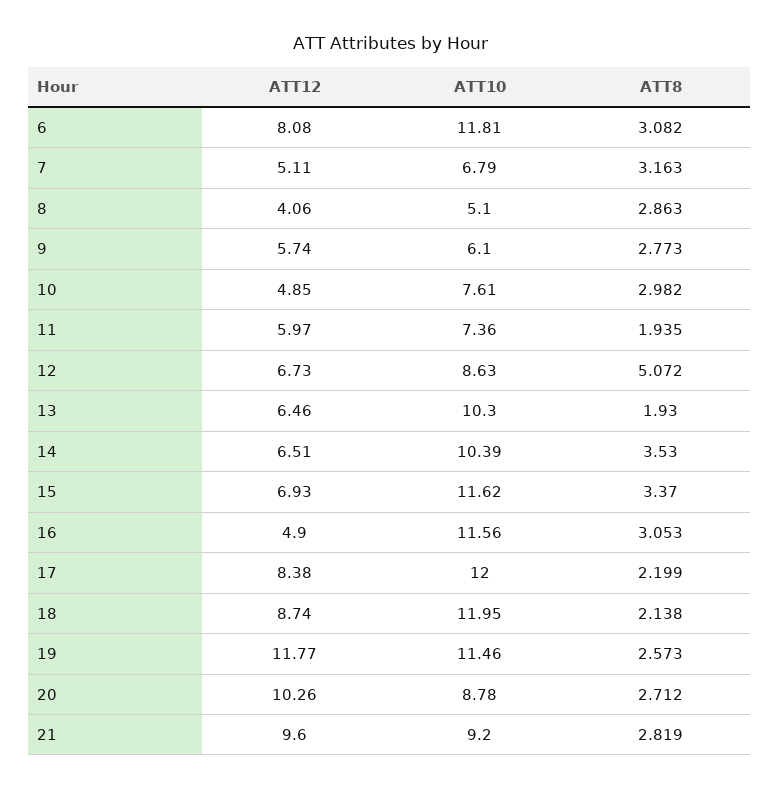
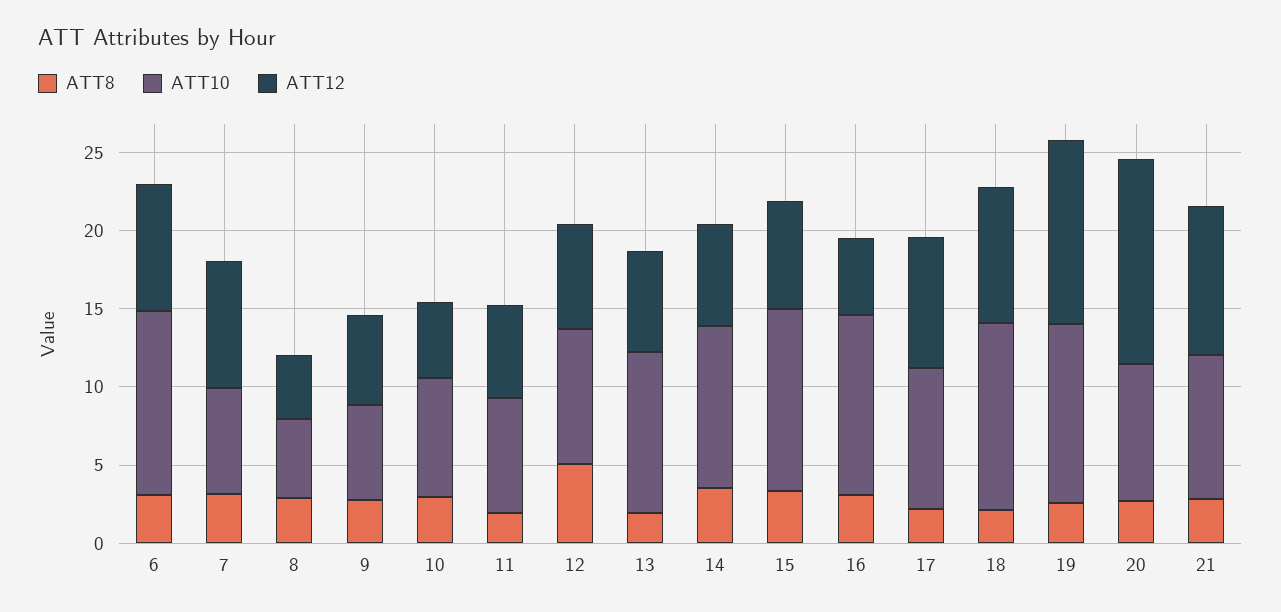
  {
    "ATT12": {
      "6": 8.08,
-     "7": 5.11,
+     "7": 8,
      "8": 4.06,
      "9": 5.74,
      "10": 4.85,
      "11": 5.97,
      "12": 6.73,
      "13": 6.46,
      "14": 6.51,
      "15": 6.93,
      "16": 4.9,
      "17": 8.38,
      "18": 8.74,
      "19": 11.77,
-     "20": 10.26,
+     "20": 13,
      "21": 9.6
    },
    "ATT10": {
      "6": 11.81,
      "7": 6.79,
      "8": 5.1,
      "9": 6.1,
      "10": 7.61,
      "11": 7.36,
      "12": 8.63,
      "13": 10.3,
      "14": 10.39,
      "15": 11.62,
      "16": 11.56,
-     "17": 12,
+     "17": 9,
      "18": 11.95,
      "19": 11.46,
      "20": 8.78,
      "21": 9.2
    },
    "ATT8": {
      "6": 3.082,
      "7": 3.163,
      "8": 2.863,
      "9": 2.773,
      "10": 2.982,
      "11": 1.935,
      "12": 5.072,
      "13": 1.93,
      "14": 3.53,
      "15": 3.37,
      "16": 3.053,
      "17": 2.199,
      "18": 2.138,
      "19": 2.573,
      "20": 2.712,
      "21": 2.819
    }
  }

